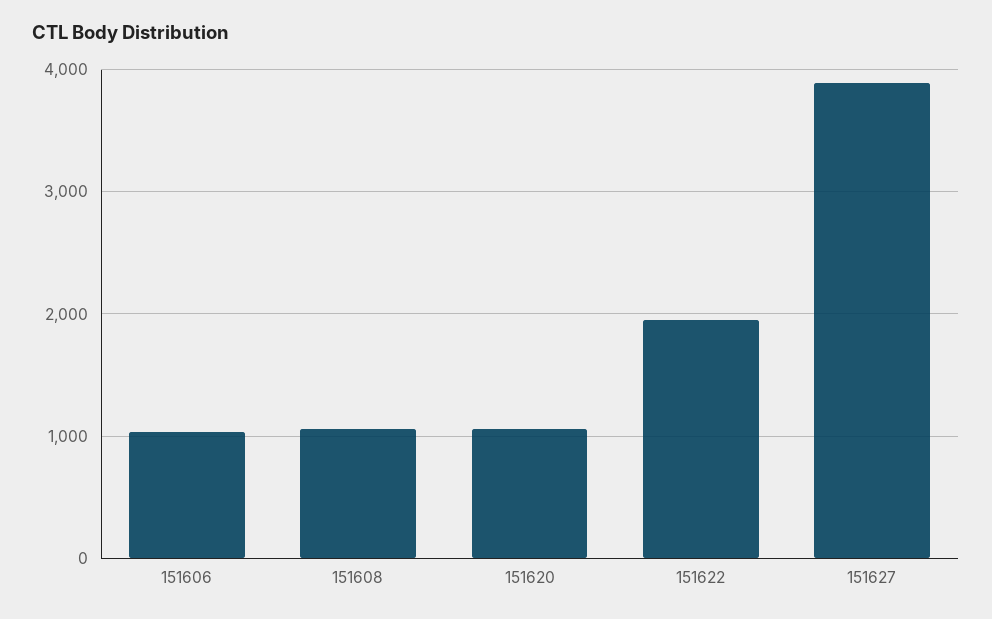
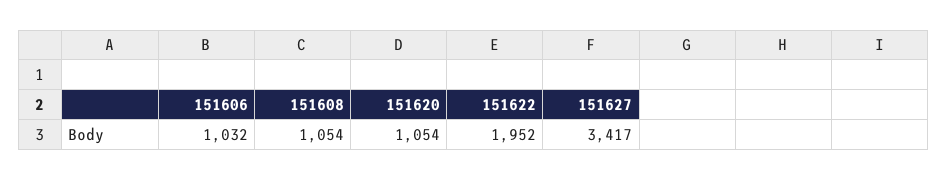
  {
    "151606": 1032,
    "151608": 1054,
    "151620": 1054,
    "151622": 1952,
-   "151627": 3900
+   "151627": 3417
  }

